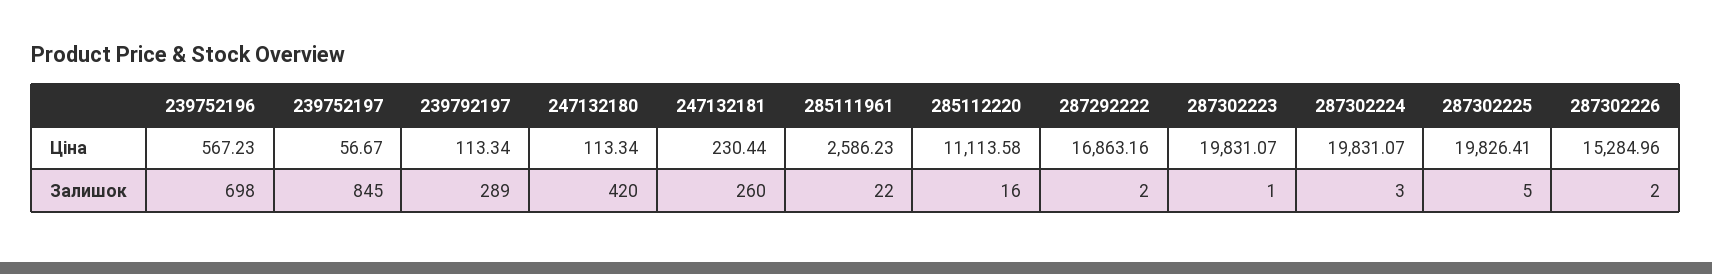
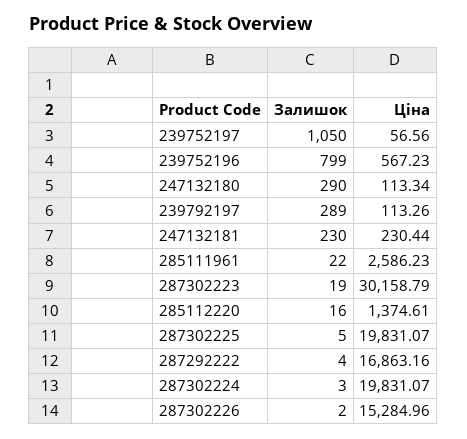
  {
    "239752196": {
      "Ціна": 567.23,
-     "Залишок": 698
+     "Залишок": 799
    },
    "239752197": {
-     "Ціна": 56.67,
+     "Ціна": 56.56,
-     "Залишок": 845
+     "Залишок": 1050
    },
    "239792197": {
-     "Ціна": 113.34,
+     "Ціна": 113.26,
      "Залишок": 289
    },
    "247132180": {
      "Ціна": 113.34,
-     "Залишок": 420
+     "Залишок": 290
    },
    "247132181": {
      "Ціна": 230.44,
-     "Залишок": 260
+     "Залишок": 230
    },
    "285111961": {
      "Ціна": 2586.23,
      "Залишок": 22
    },
    "285112220": {
-     "Ціна": 11113.58,
+     "Ціна": 1374.61,
      "Залишок": 16
    },
    "287292222": {
      "Ціна": 16863.16,
-     "Залишок": 2
+     "Залишок": 4
    },
    "287302223": {
-     "Ціна": 19831.07,
+     "Ціна": 30158.79,
-     "Залишок": 1
+     "Залишок": 19
    },
    "287302224": {
      "Ціна": 19831.07,
      "Залишок": 3
    },
    "287302225": {
-     "Ціна": 19826.41,
+     "Ціна": 19831.07,
      "Залишок": 5
    },
    "287302226": {
      "Ціна": 15284.96,
      "Залишок": 2
    }
  }

